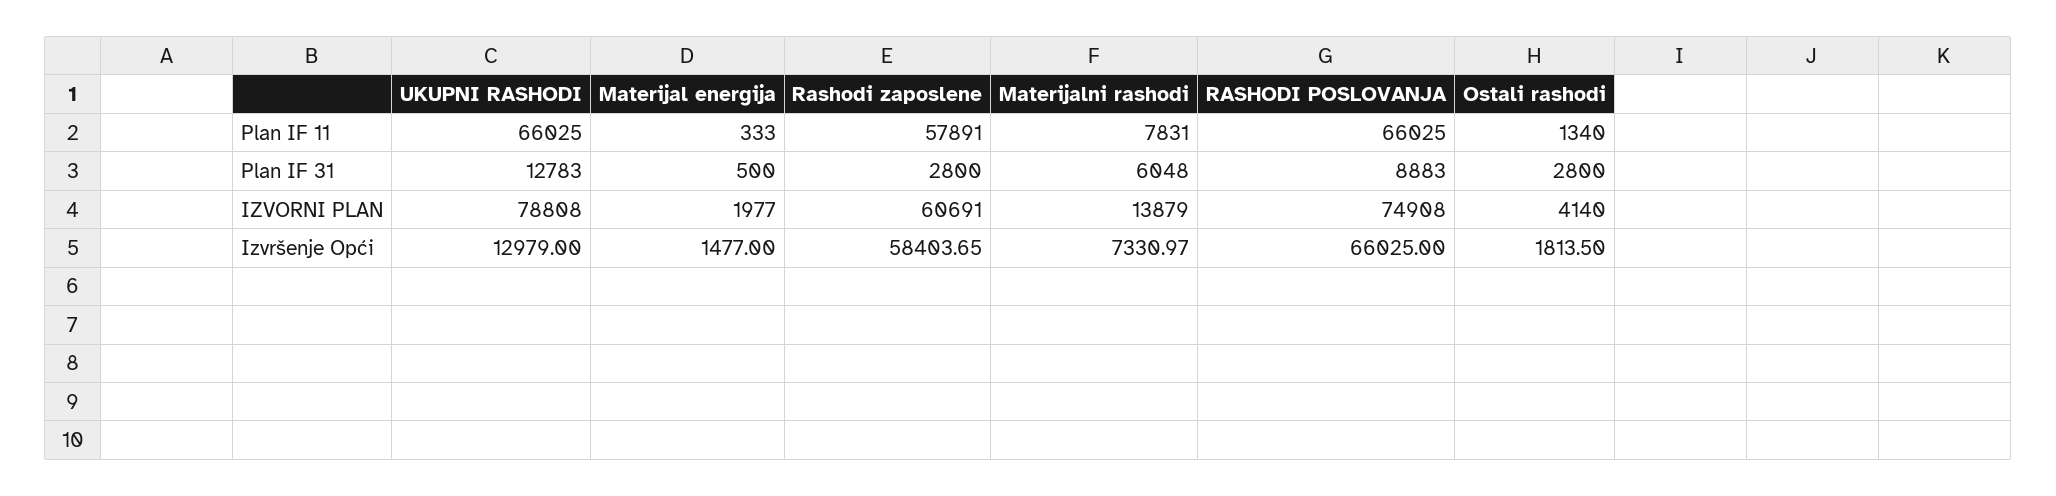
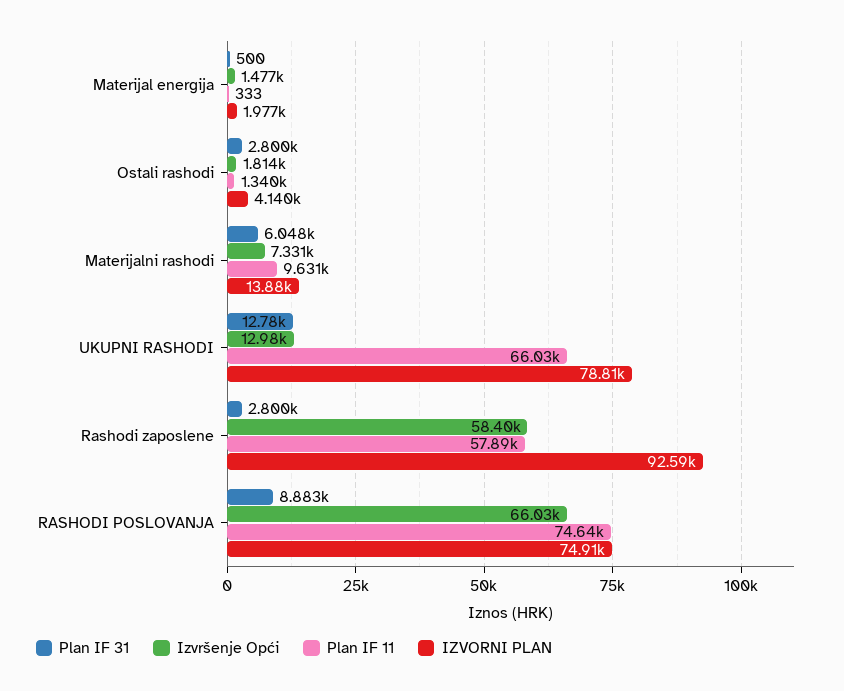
  {
    "Plan IF 11": {
      "UKUPNI RASHODI": 66025,
      "Materijal energija": 333,
      "Rashodi zaposlene": 57891,
-     "Materijalni rashodi": 7831,
+     "Materijalni rashodi": 9631,
-     "RASHODI POSLOVANJA": 66025,
+     "RASHODI POSLOVANJA": 74640,
      "Ostali rashodi": 1340
    },
    "Plan IF 31": {
      "UKUPNI RASHODI": 12783,
      "Materijal energija": 500,
      "Rashodi zaposlene": 2800,
      "Materijalni rashodi": 6048,
      "RASHODI POSLOVANJA": 8883,
      "Ostali rashodi": 2800
    },
    "IZVORNI PLAN": {
      "UKUPNI RASHODI": 78808,
      "Materijal energija": 1977,
-     "Rashodi zaposlene": 60691,
+     "Rashodi zaposlene": 92590,
      "Materijalni rashodi": 13879,
      "RASHODI POSLOVANJA": 74908,
      "Ostali rashodi": 4140
    },
    "Izvršenje Opći": {
      "UKUPNI RASHODI": 12979,
      "Materijal energija": 1477,
      "Rashodi zaposlene": 58403.65,
      "Materijalni rashodi": 7330.97,
      "RASHODI POSLOVANJA": 66025,
      "Ostali rashodi": 1813.5
    }
  }

